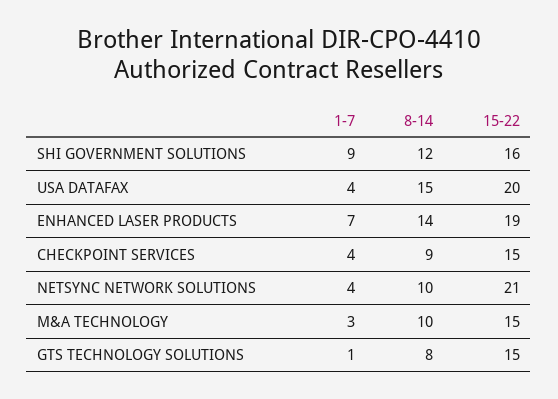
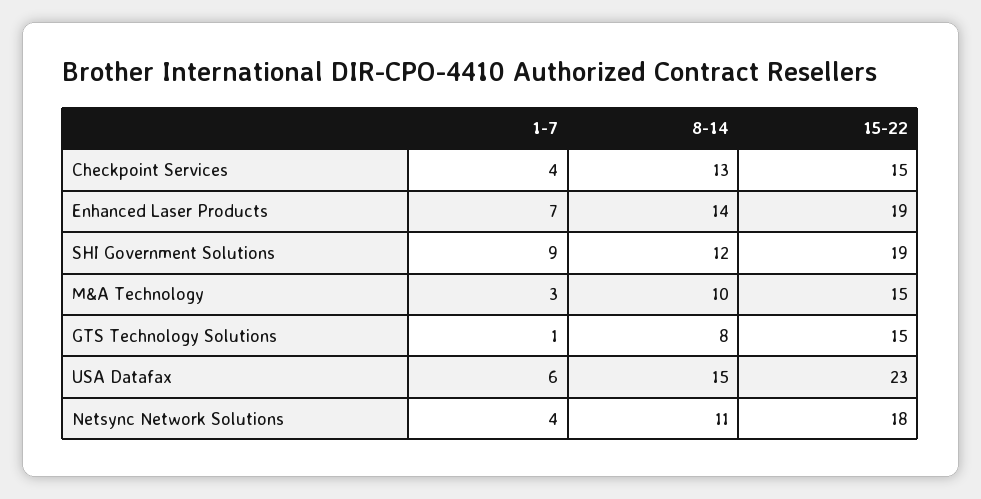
  {
    "1-7": {
      "SHI GOVERNMENT SOLUTIONS": 9,
-     "USA DATAFAX": 4,
+     "USA DATAFAX": 6,
      "ENHANCED LASER PRODUCTS": 7,
      "CHECKPOINT SERVICES": 4,
      "NETSYNC NETWORK SOLUTIONS": 4,
      "M&A TECHNOLOGY": 3,
      "GTS TECHNOLOGY SOLUTIONS": 1
    },
    "8-14": {
      "SHI GOVERNMENT SOLUTIONS": 12,
      "USA DATAFAX": 15,
      "ENHANCED LASER PRODUCTS": 14,
-     "CHECKPOINT SERVICES": 9,
+     "CHECKPOINT SERVICES": 13,
-     "NETSYNC NETWORK SOLUTIONS": 10,
+     "NETSYNC NETWORK SOLUTIONS": 11,
      "M&A TECHNOLOGY": 10,
      "GTS TECHNOLOGY SOLUTIONS": 8
    },
    "15-22": {
-     "SHI GOVERNMENT SOLUTIONS": 16,
+     "SHI GOVERNMENT SOLUTIONS": 19,
-     "USA DATAFAX": 20,
+     "USA DATAFAX": 23,
      "ENHANCED LASER PRODUCTS": 19,
      "CHECKPOINT SERVICES": 15,
-     "NETSYNC NETWORK SOLUTIONS": 21,
+     "NETSYNC NETWORK SOLUTIONS": 18,
      "M&A TECHNOLOGY": 15,
      "GTS TECHNOLOGY SOLUTIONS": 15
    }
  }

